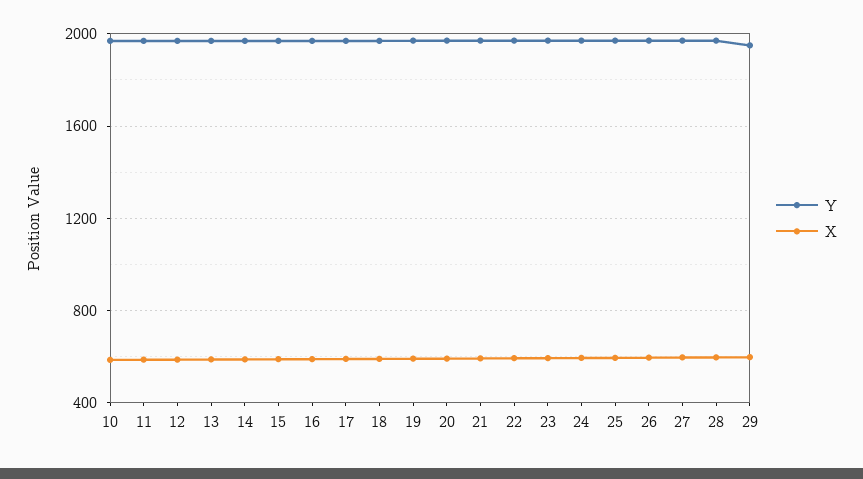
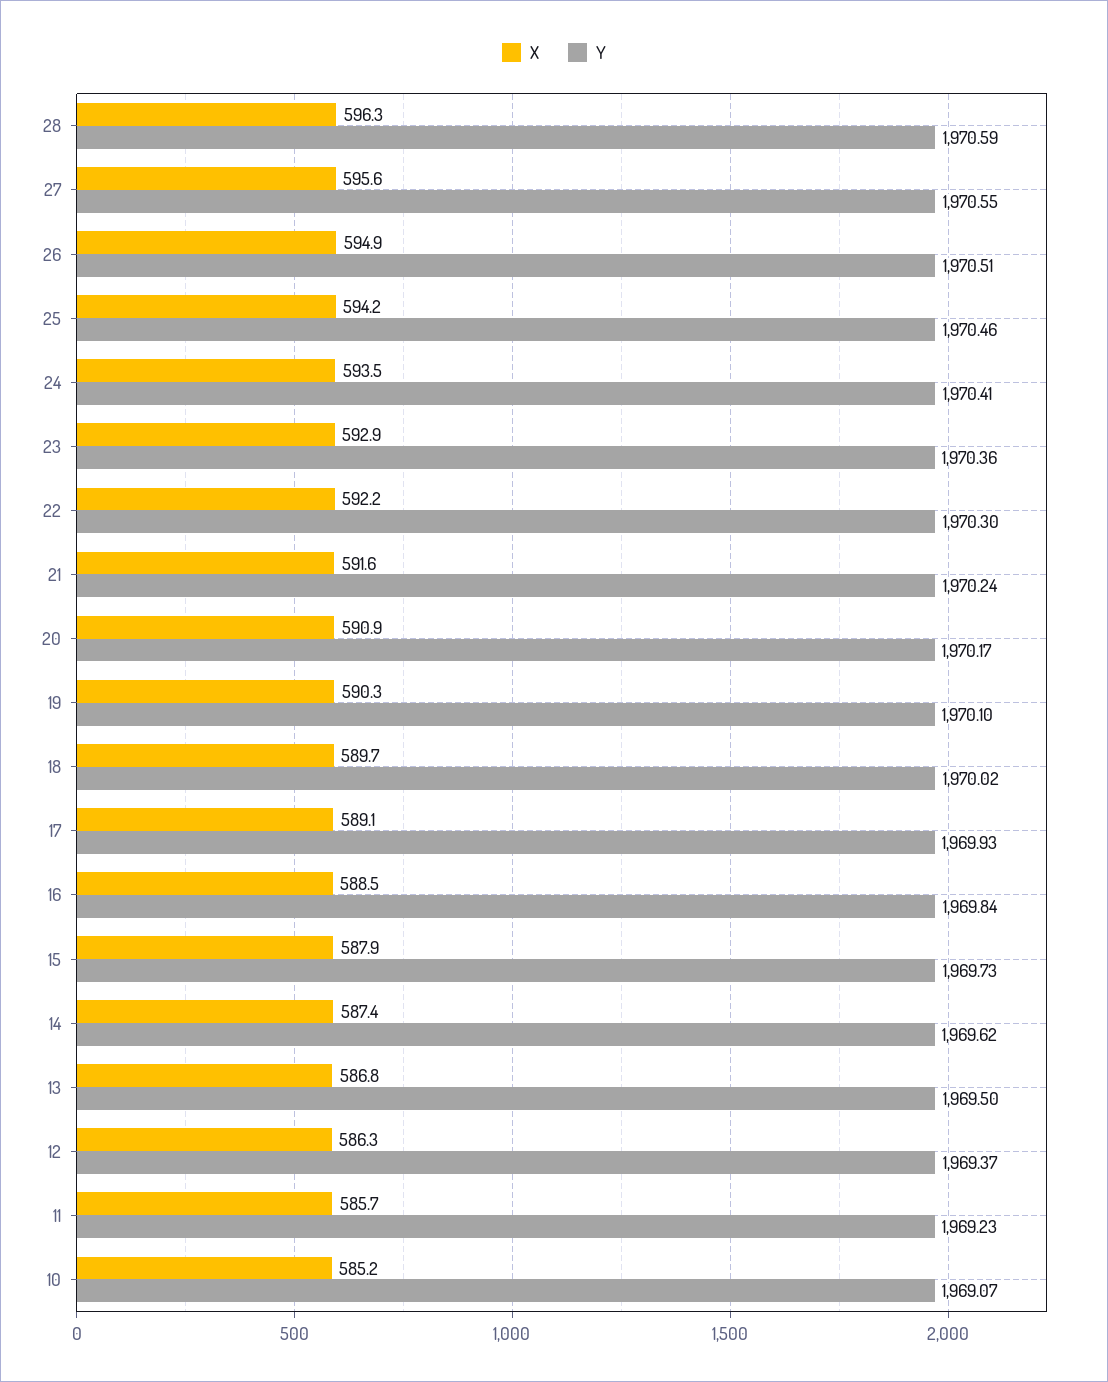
  {
    "Y": {
      "10": 1969.07,
      "11": 1969.23,
      "12": 1969.37,
      "13": 1969.5,
      "14": 1969.62,
      "15": 1969.73,
      "16": 1969.84,
      "17": 1969.93,
      "18": 1970.02,
      "19": 1970.1,
      "20": 1970.17,
      "21": 1970.24,
      "22": 1970.3,
      "23": 1970.36,
      "24": 1970.41,
      "25": 1970.46,
      "26": 1970.51,
      "27": 1970.55,
-     "28": 1970.59,
+     "28": 1970.59
-     "29": 1950
    },
    "X": {
      "10": 585.2,
      "11": 585.7,
      "12": 586.3,
      "13": 586.8,
      "14": 587.4,
      "15": 587.9,
      "16": 588.5,
      "17": 589.1,
      "18": 589.7,
      "19": 590.3,
      "20": 590.9,
      "21": 591.6,
      "22": 592.2,
      "23": 592.9,
      "24": 593.5,
      "25": 594.2,
      "26": 594.9,
      "27": 595.6,
-     "28": 596.3,
+     "28": 596.3
-     "29": 600
    }
  }

